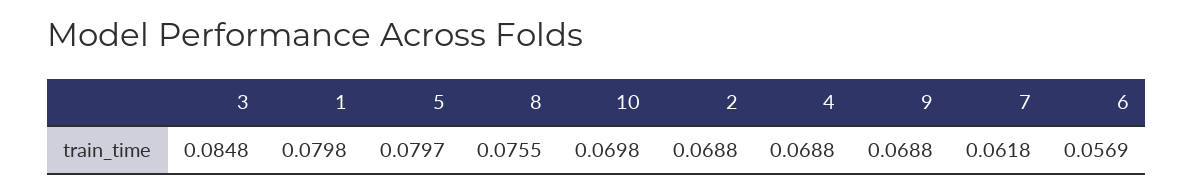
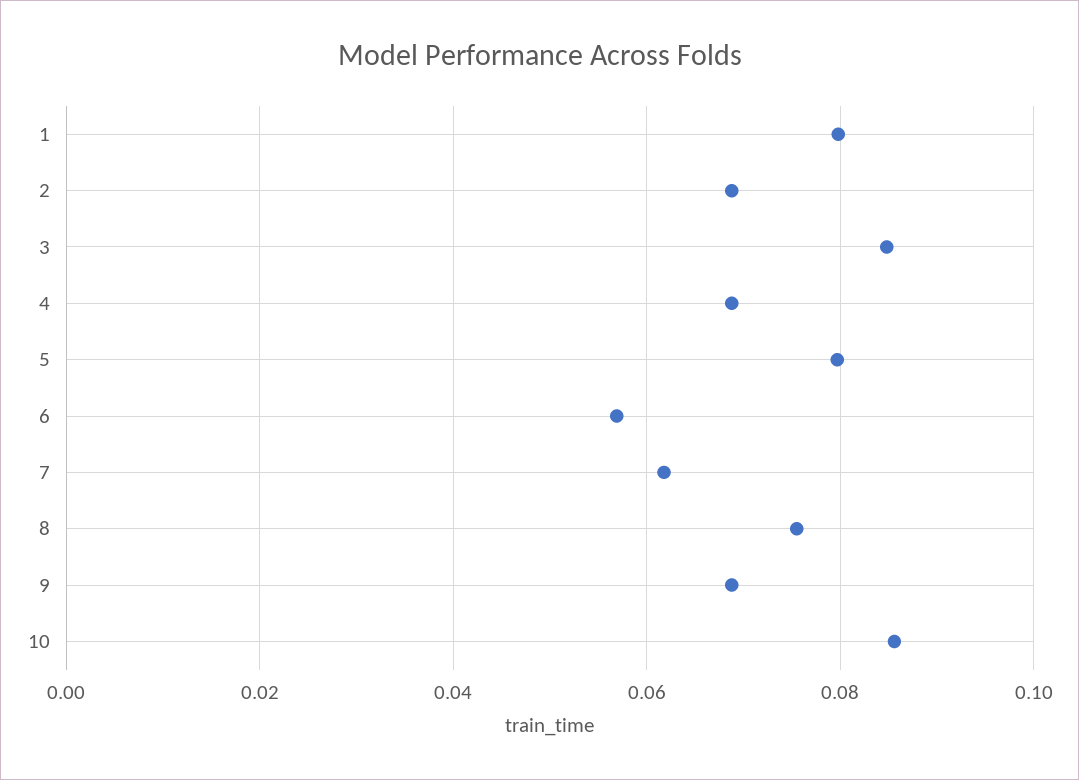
  {
    "3": 0.0848,
    "1": 0.0798,
    "5": 0.0797,
    "8": 0.0755,
-   "10": 0.0698,
+   "10": 0.086,
    "2": 0.0688,
    "4": 0.0688,
    "9": 0.0688,
    "7": 0.0618,
    "6": 0.0569
  }

